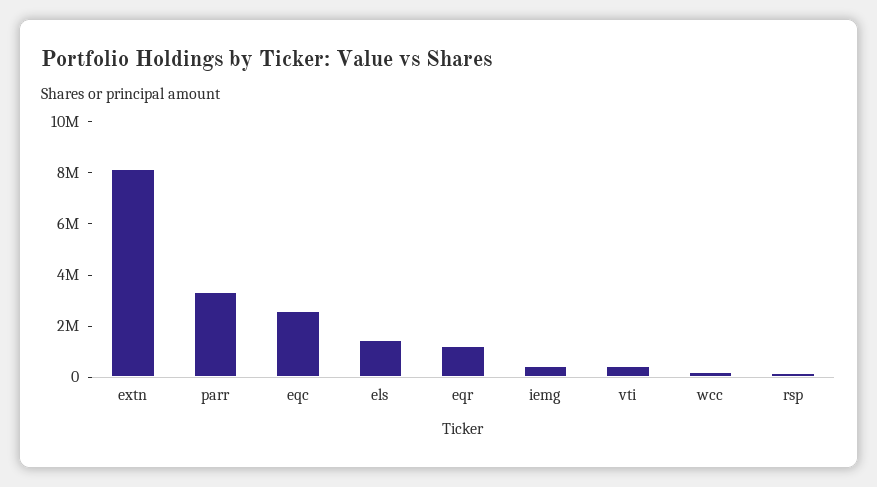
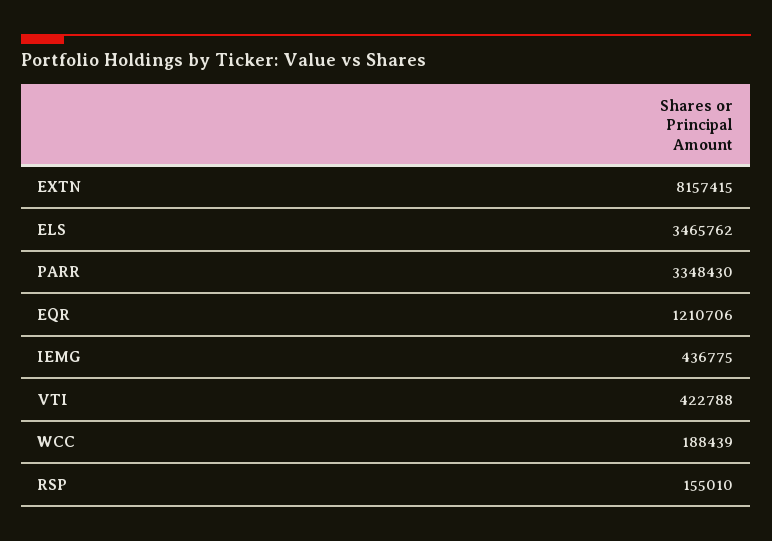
  {
    "extn": 8157415,
    "parr": 3348430,
-   "eqc": 2500000,
-   "els": 1500000,
+   "els": 3465762,
    "eqr": 1210706,
    "iemg": 436775,
    "vti": 422788,
    "wcc": 188439,
    "rsp": 155010
  }

